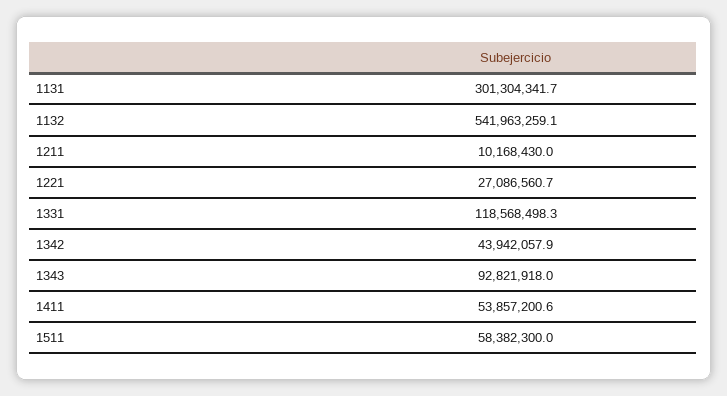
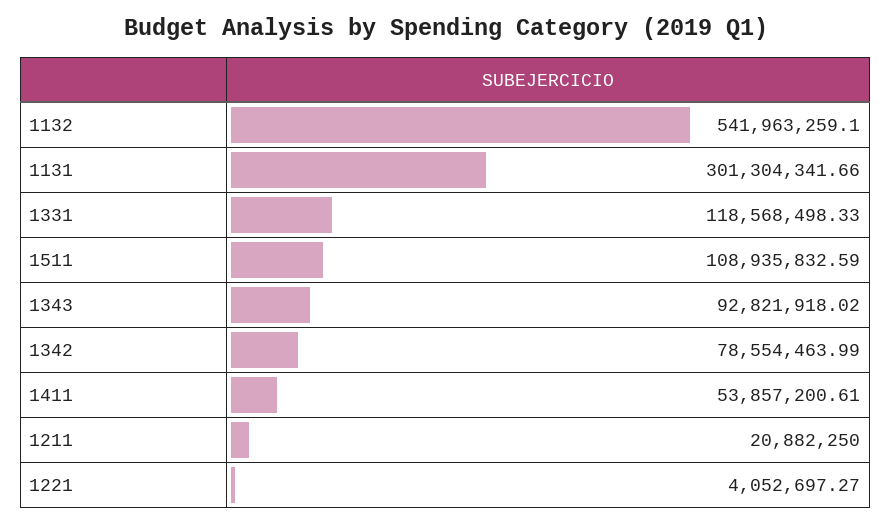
  {
    "1131": 301304341.66,
    "1132": 541963259.1,
-   "1211": 10168430,
+   "1211": 20882250,
-   "1221": 27086560.7,
+   "1221": 4052697.27,
    "1331": 118568498.33,
-   "1342": 43942057.9,
+   "1342": 78554463.99,
    "1343": 92821918.02,
    "1411": 53857200.61,
-   "1511": 58382300
+   "1511": 108935832.59
  }

